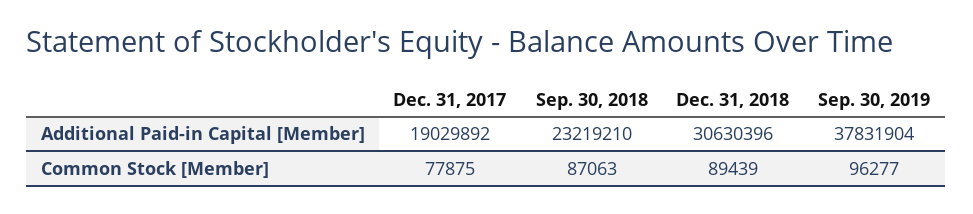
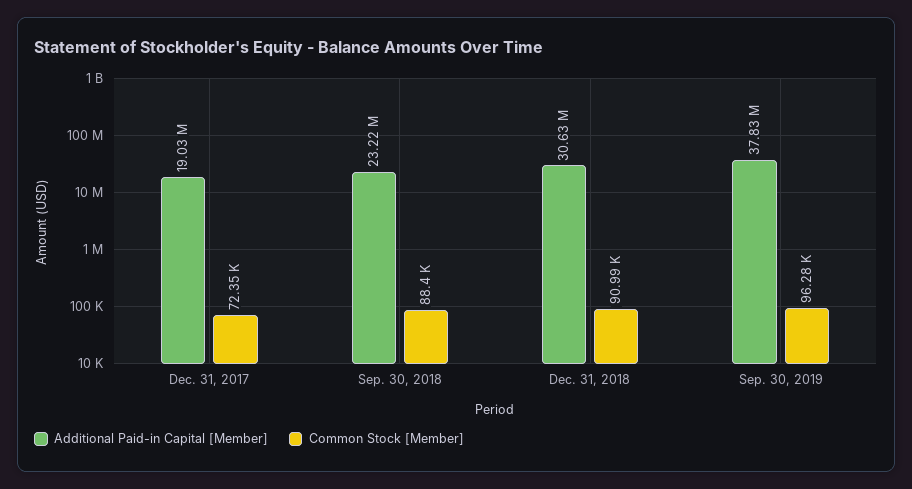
  {
    "Additional Paid-in Capital [Member]": {
      "Dec. 31, 2017": 19029892,
      "Sep. 30, 2018": 23219210,
      "Dec. 31, 2018": 30630396,
      "Sep. 30, 2019": 37831904
    },
    "Common Stock [Member]": {
-     "Dec. 31, 2017": 77875,
+     "Dec. 31, 2017": 72350,
-     "Sep. 30, 2018": 87063,
+     "Sep. 30, 2018": 88400,
-     "Dec. 31, 2018": 89439,
+     "Dec. 31, 2018": 90990,
      "Sep. 30, 2019": 96277
    }
  }

